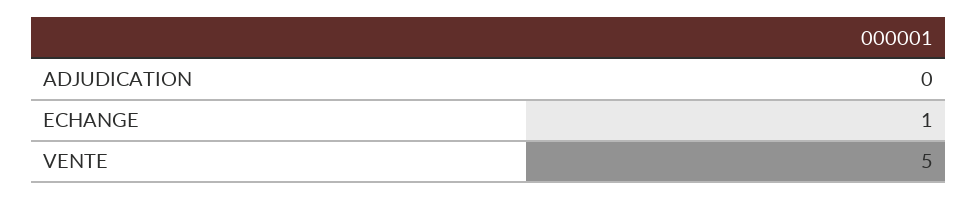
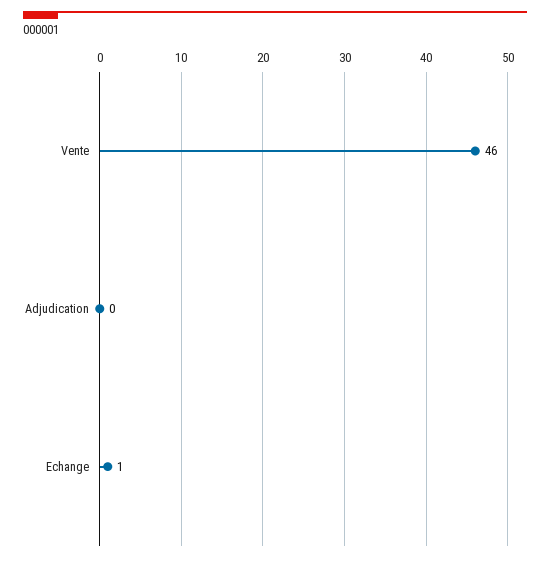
  {
    "ADJUDICATION": 0,
    "ECHANGE": 1,
-   "VENTE": 5
+   "VENTE": 46
  }

